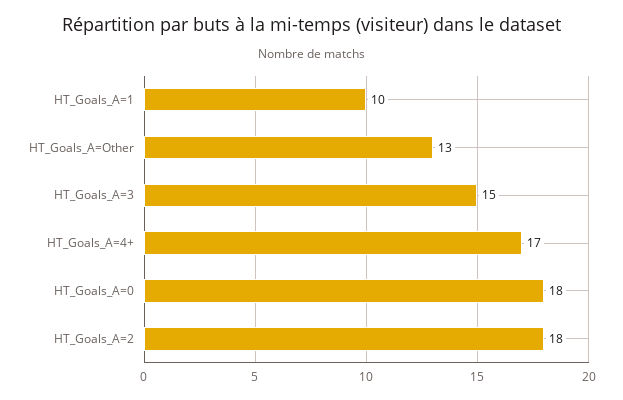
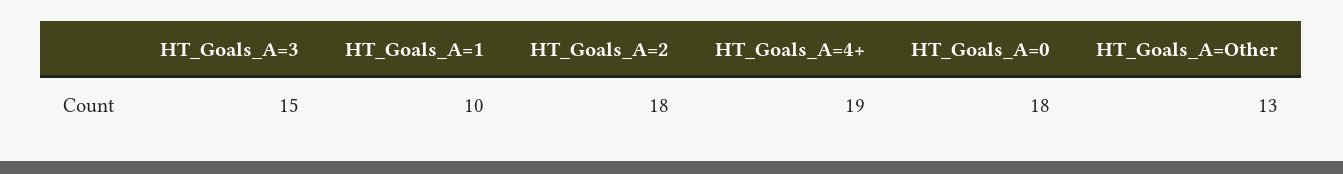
  {
    "HT_Goals_A=1": 10,
    "HT_Goals_A=Other": 13,
    "HT_Goals_A=3": 15,
-   "HT_Goals_A=4+": 17,
+   "HT_Goals_A=4+": 19,
    "HT_Goals_A=0": 18,
    "HT_Goals_A=2": 18
  }

